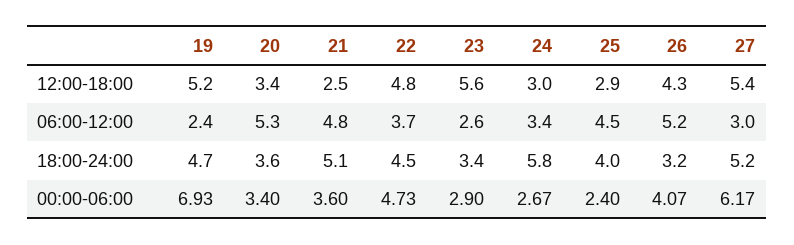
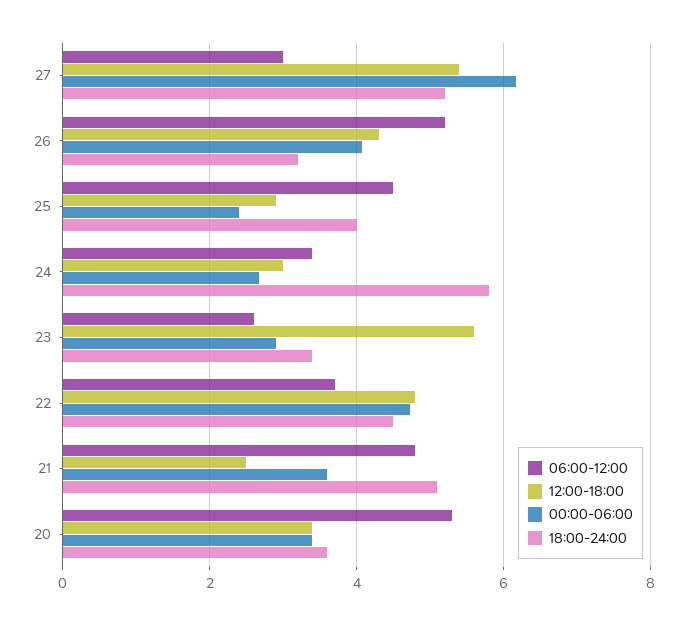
  {
    "12:00-18:00": {
-     "19": 5.2,
      "20": 3.4,
      "21": 2.5,
      "22": 4.8,
      "23": 5.6,
      "24": 3,
      "25": 2.9,
      "26": 4.3,
      "27": 5.4
    },
    "06:00-12:00": {
-     "19": 2.4,
      "20": 5.3,
      "21": 4.8,
      "22": 3.7,
      "23": 2.6,
      "24": 3.4,
      "25": 4.5,
      "26": 5.2,
      "27": 3
    },
    "18:00-24:00": {
-     "19": 4.7,
      "20": 3.6,
      "21": 5.1,
      "22": 4.5,
      "23": 3.4,
      "24": 5.8,
      "25": 4,
      "26": 3.2,
      "27": 5.2
    },
    "00:00-06:00": {
-     "19": 6.93,
      "20": 3.4,
      "21": 3.6,
      "22": 4.73,
      "23": 2.9,
      "24": 2.67,
      "25": 2.4,
      "26": 4.07,
      "27": 6.17
    }
  }

